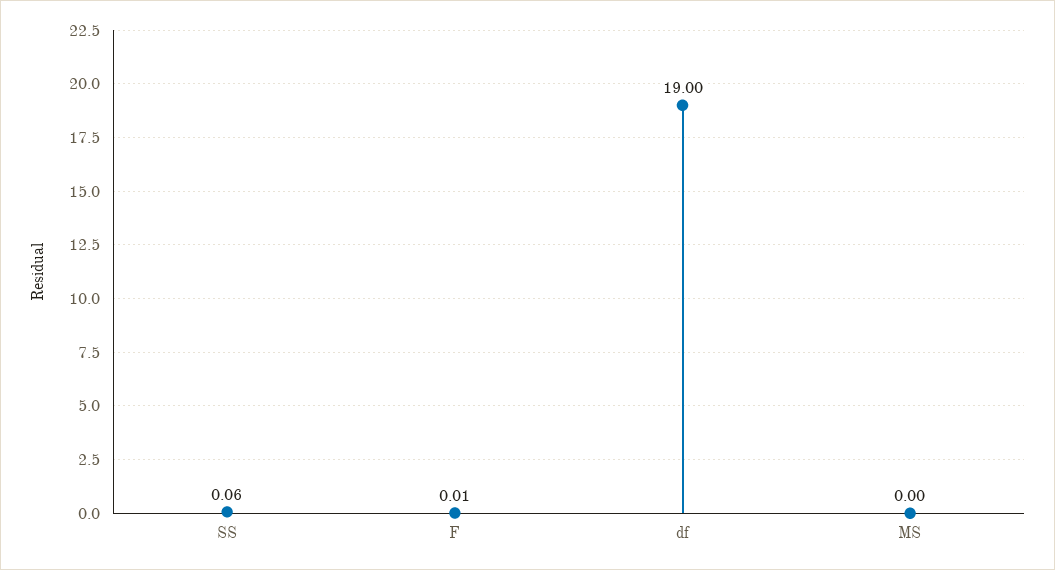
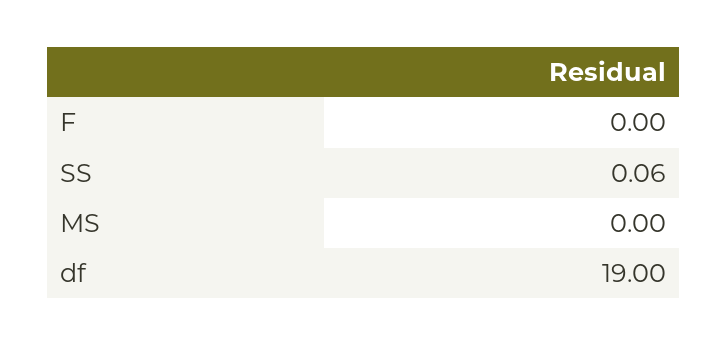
  {
    "SS": 0.06,
-   "F": 0.01,
+   "F": 0,
    "df": 19,
    "MS": 0
  }

